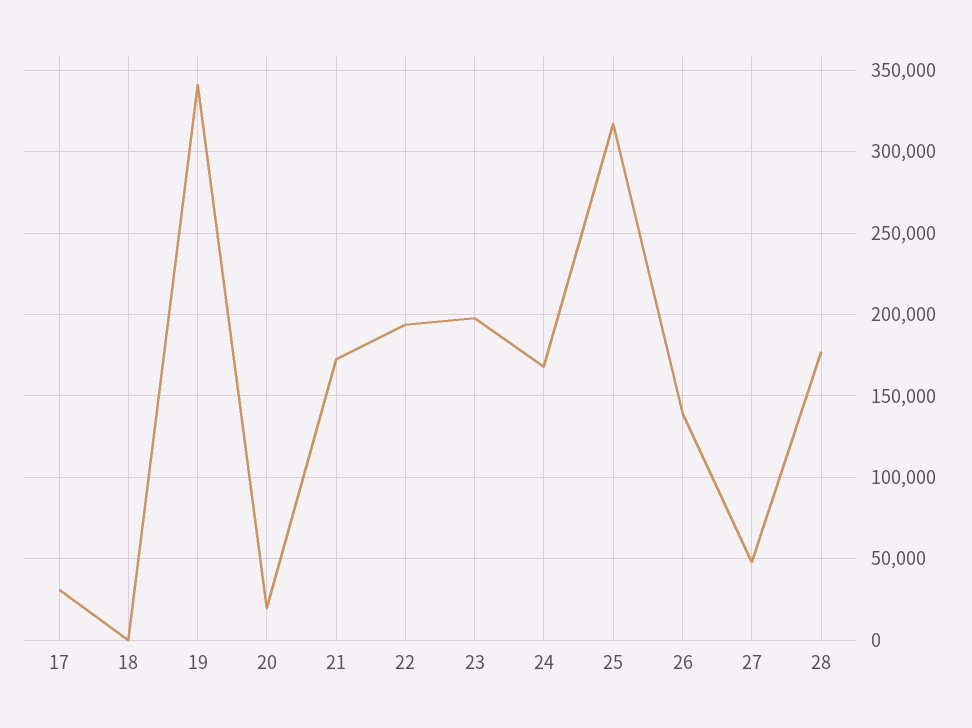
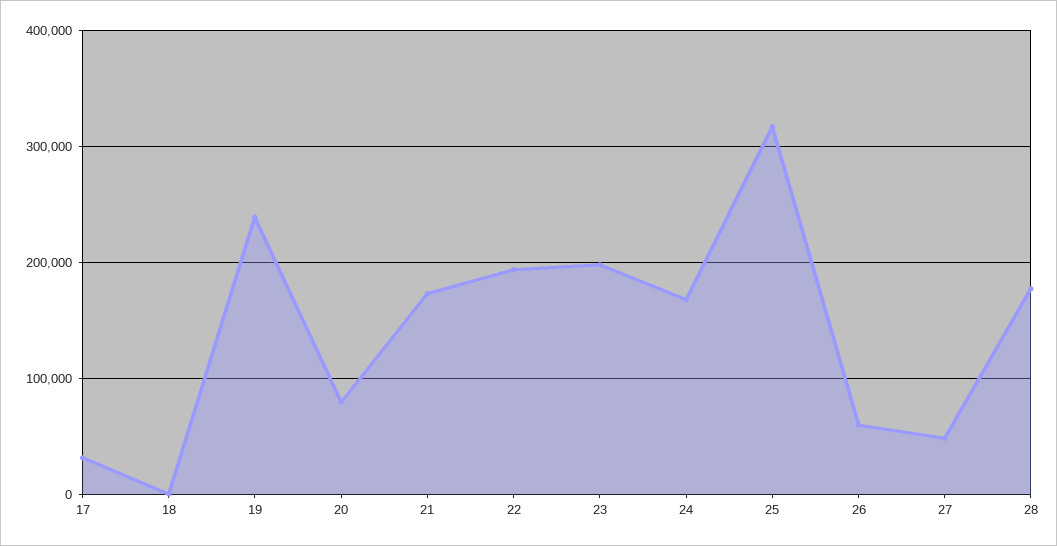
  {
    "17": 30000,
    "18": 0,
-   "19": 340000,
+   "19": 240000,
-   "20": 20000,
+   "20": 80000,
    "21": 175000,
    "22": 195000,
    "23": 200000,
    "24": 170000,
    "25": 315000,
-   "26": 140000,
+   "26": 60000,
    "27": 50000,
    "28": 175000
  }

